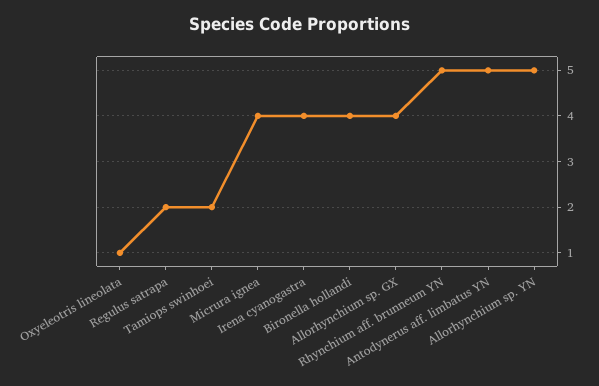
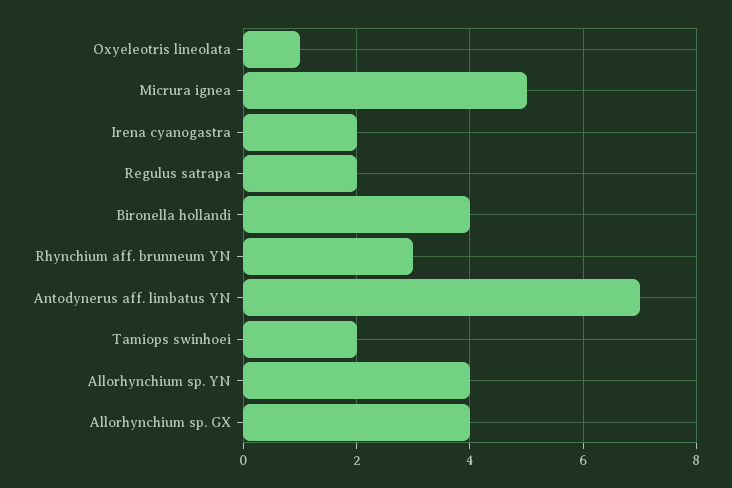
  {
    "Oxyeleotris lineolata": 1,
    "Regulus satrapa": 2,
    "Tamiops swinhoei": 2,
-   "Micrura ignea": 4,
+   "Micrura ignea": 5,
-   "Irena cyanogastra": 4,
+   "Irena cyanogastra": 2,
    "Bironella hollandi": 4,
    "Allorhynchium sp. GX": 4,
-   "Rhynchium aff. brunneum YN": 5,
+   "Rhynchium aff. brunneum YN": 3,
-   "Antodynerus aff. limbatus YN": 5,
+   "Antodynerus aff. limbatus YN": 7,
-   "Allorhynchium sp. YN": 5
+   "Allorhynchium sp. YN": 4
  }

